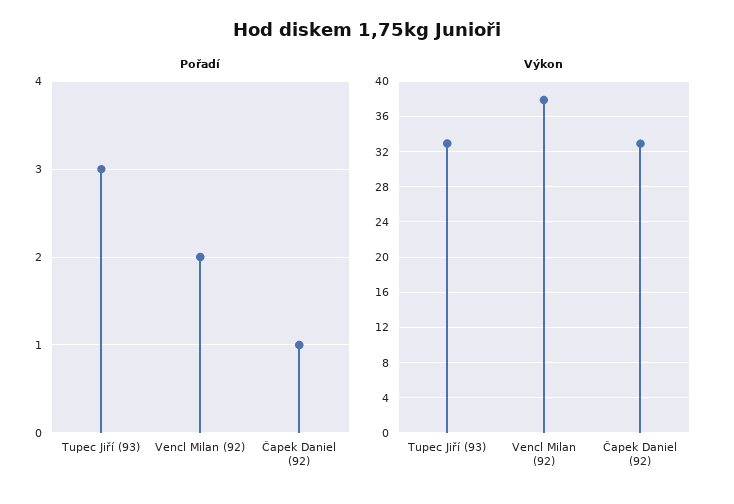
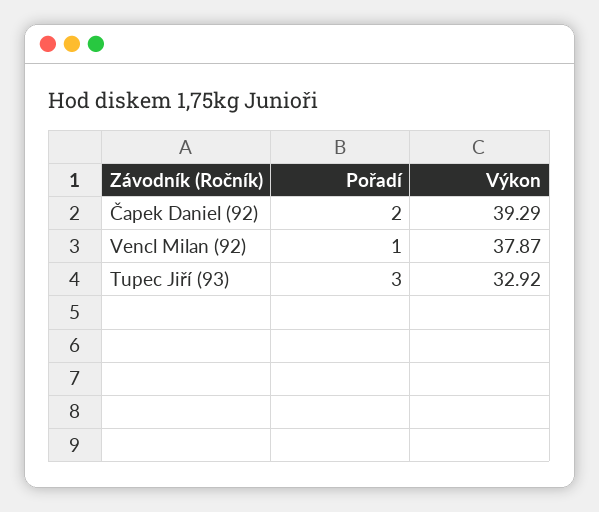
  {
    "Pořadí": {
      "Tupec Jiří (93)": 3,
-     "Vencl Milan (92)": 2,
+     "Vencl Milan (92)": 1,
-     "Čapek Daniel (92)": 1
+     "Čapek Daniel (92)": 2
    },
    "Výkon": {
      "Tupec Jiří (93)": 32.92,
      "Vencl Milan (92)": 37.87,
-     "Čapek Daniel (92)": 33
+     "Čapek Daniel (92)": 39.29
    }
  }

